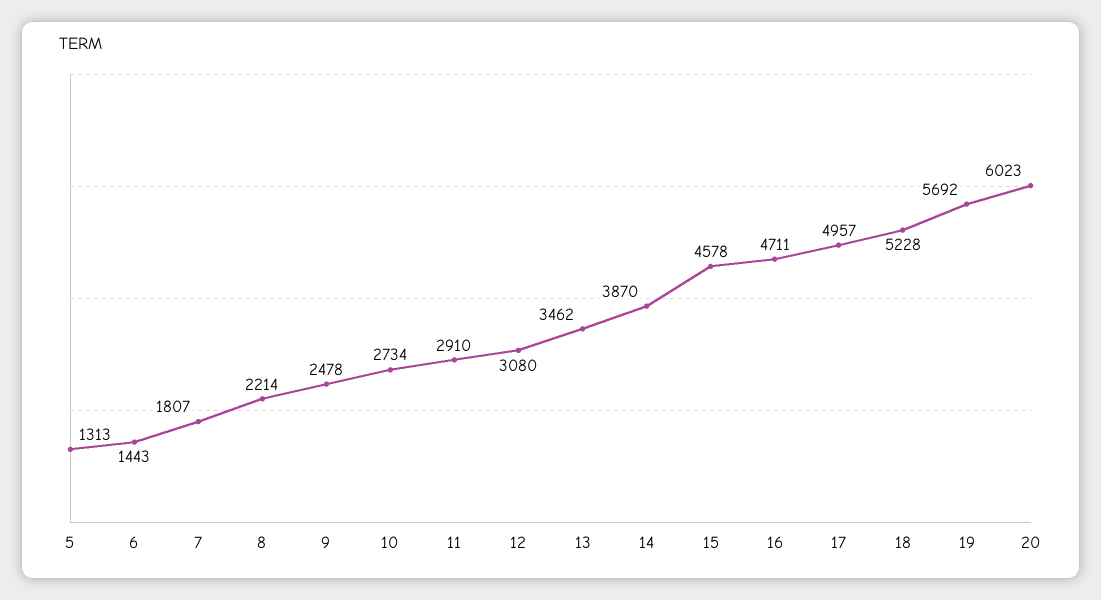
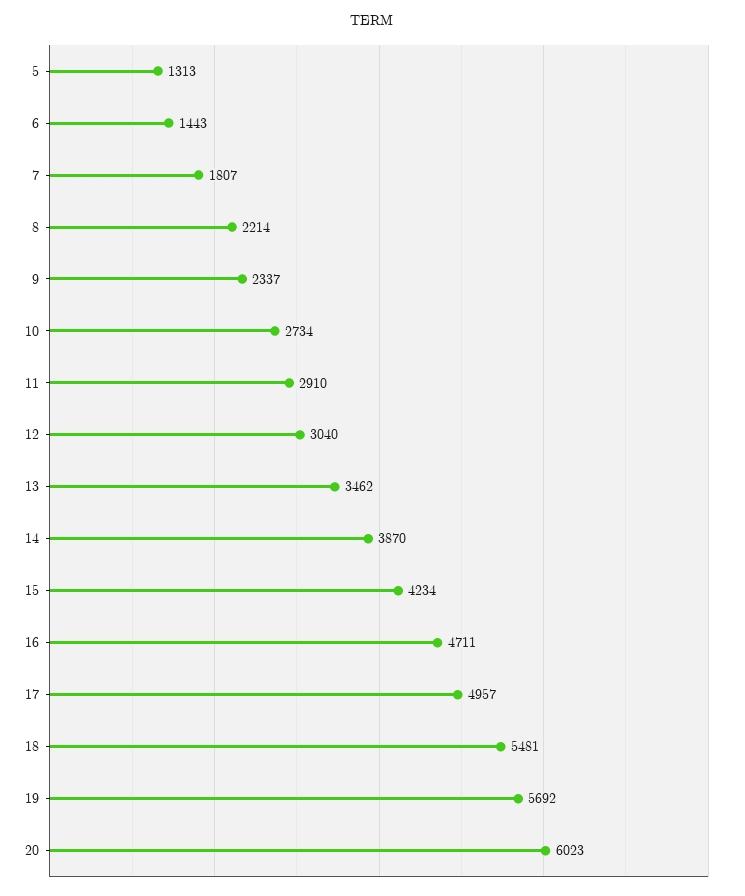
  {
    "5": 1313,
    "6": 1443,
    "7": 1807,
    "8": 2214,
-   "9": 2478,
+   "9": 2337,
    "10": 2734,
    "11": 2910,
-   "12": 3080,
+   "12": 3040,
    "13": 3462,
    "14": 3870,
-   "15": 4578,
+   "15": 4234,
    "16": 4711,
    "17": 4957,
-   "18": 5228,
+   "18": 5481,
    "19": 5692,
    "20": 6023
  }

